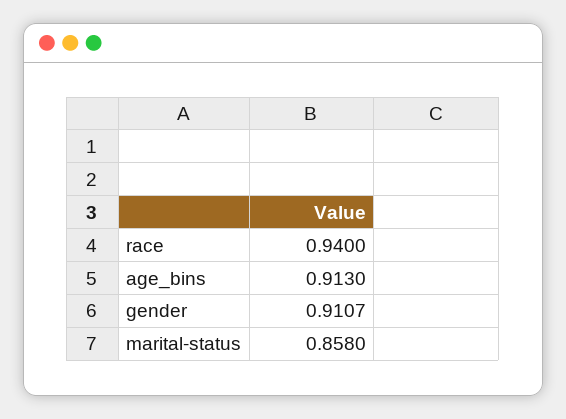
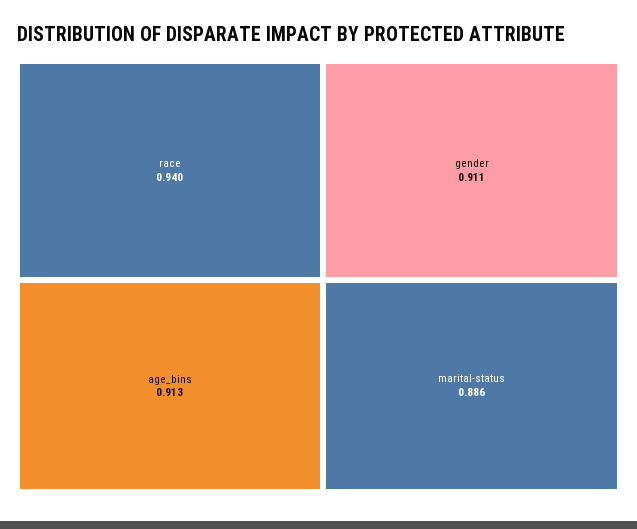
  {
    "race": 0.94,
    "age_bins": 0.913,
    "gender": 0.9107,
-   "marital-status": 0.858
+   "marital-status": 0.886
  }

